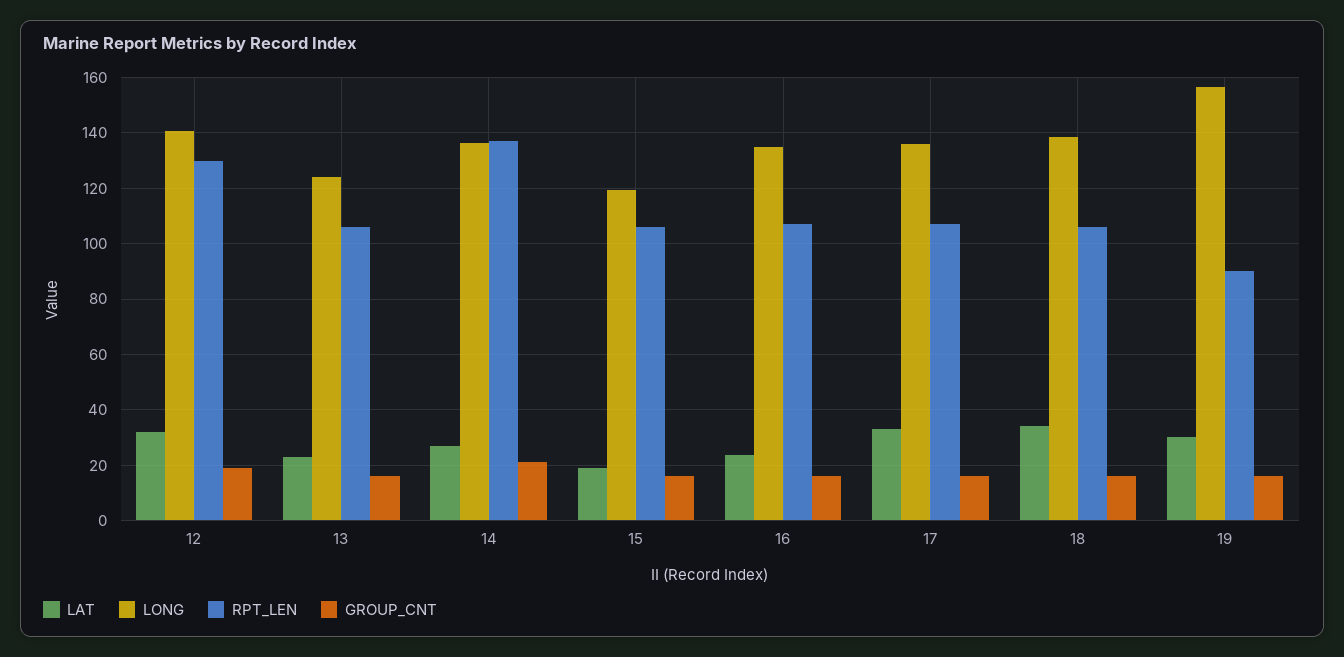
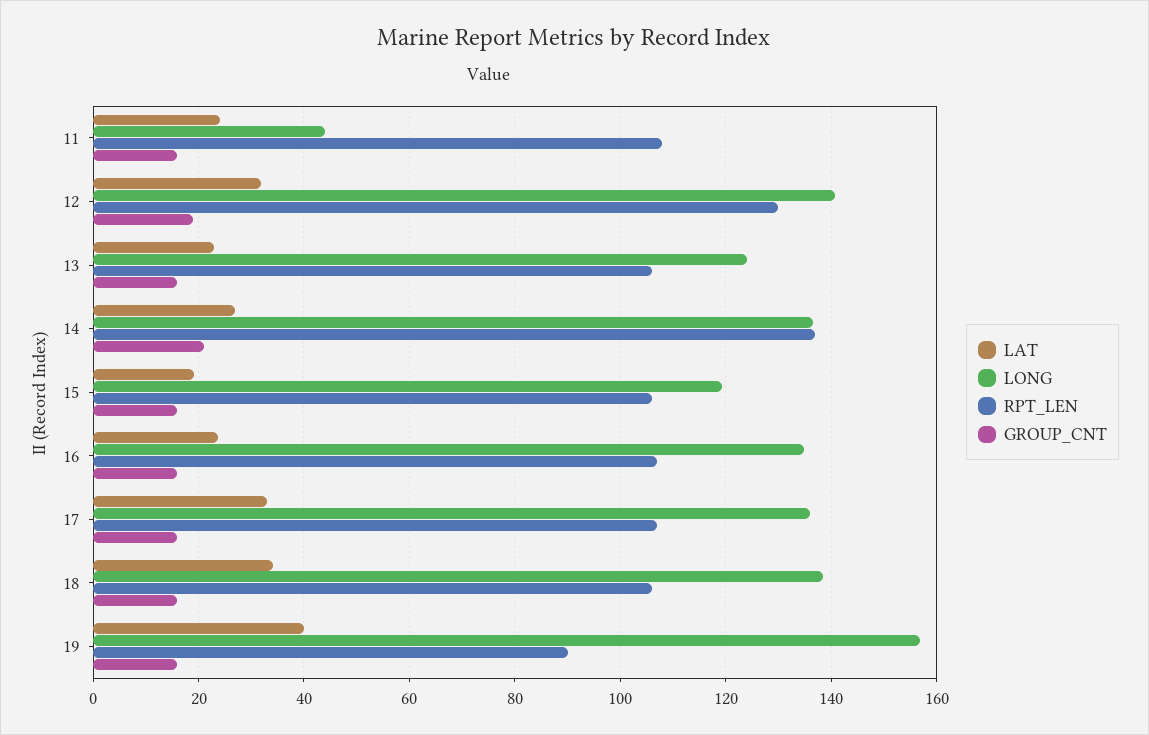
  {
    "LAT": {
      "12": 32,
      "13": 24,
      "14": 26,
      "15": 20,
      "16": 24,
      "17": 34,
      "18": 34,
-     "19": 30
+     "19": 40,
+     "11": 24
    },
    "LONG": {
      "12": 140,
      "13": 124,
      "14": 136,
      "15": 120,
      "16": 134,
      "17": 136,
      "18": 138,
-     "19": 156
+     "19": 156,
+     "11": 44
    },
    "RPT_LEN": {
      "12": 130,
      "13": 106,
      "14": 138,
      "15": 106,
      "16": 108,
      "17": 108,
      "18": 106,
-     "19": 90
+     "19": 90,
+     "11": 108
    },
    "GROUP_CNT": {
      "12": 20,
      "13": 16,
      "14": 22,
      "15": 16,
      "16": 16,
      "17": 16,
      "18": 16,
-     "19": 16
+     "19": 16,
+     "11": 16
    }
  }

